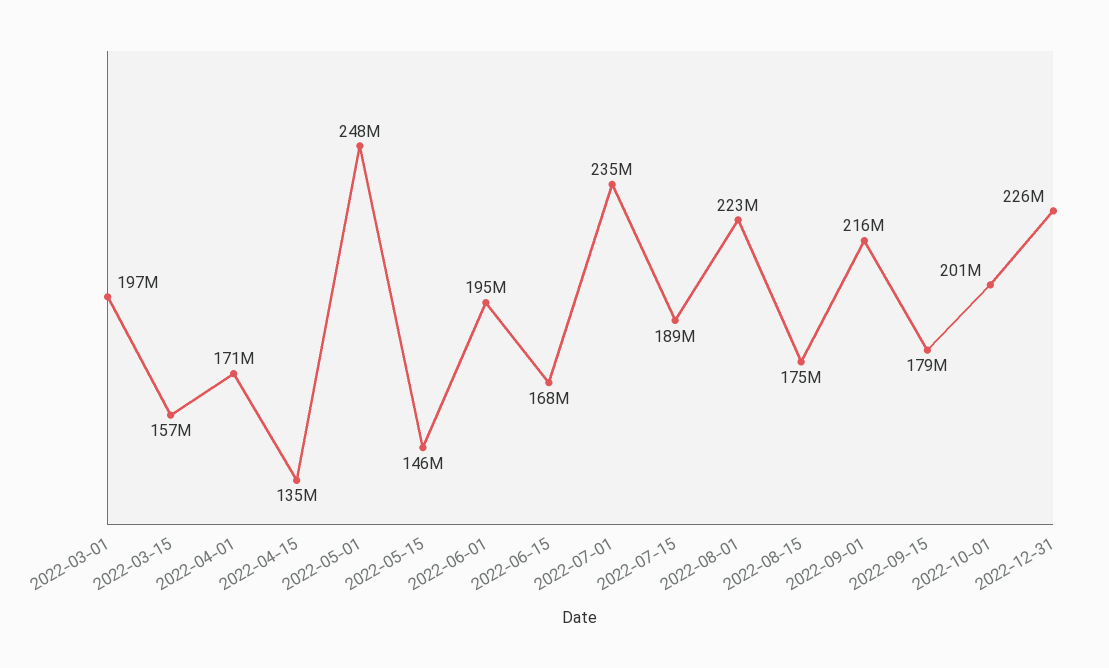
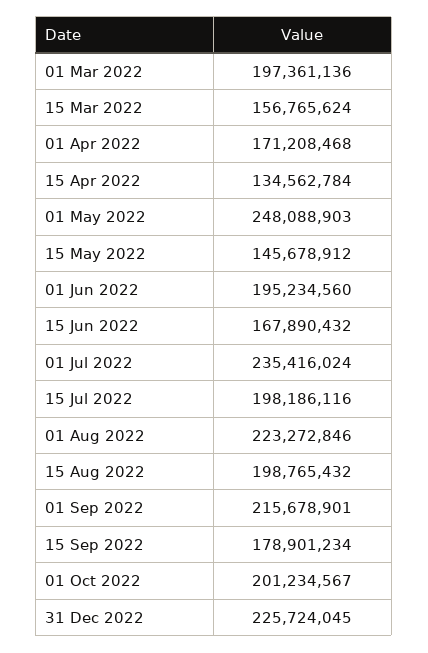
  {
    "2022-03-01": 197361136,
    "2022-03-15": 156765624,
    "2022-04-01": 171208468,
    "2022-04-15": 134562784,
    "2022-05-01": 248088903,
    "2022-05-15": 145678912,
    "2022-06-01": 195234560,
    "2022-06-15": 167890432,
    "2022-07-01": 235416024,
-   "2022-07-15": 189000000,
+   "2022-07-15": 198186116,
    "2022-08-01": 223272846,
-   "2022-08-15": 175000000,
+   "2022-08-15": 198765432,
    "2022-09-01": 215678901,
    "2022-09-15": 178901234,
    "2022-10-01": 201234567,
    "2022-12-31": 225724045
  }

